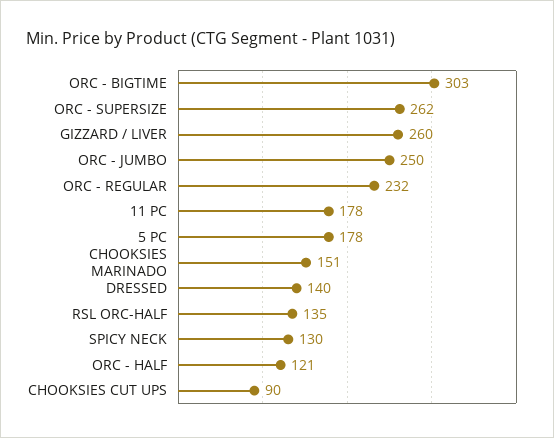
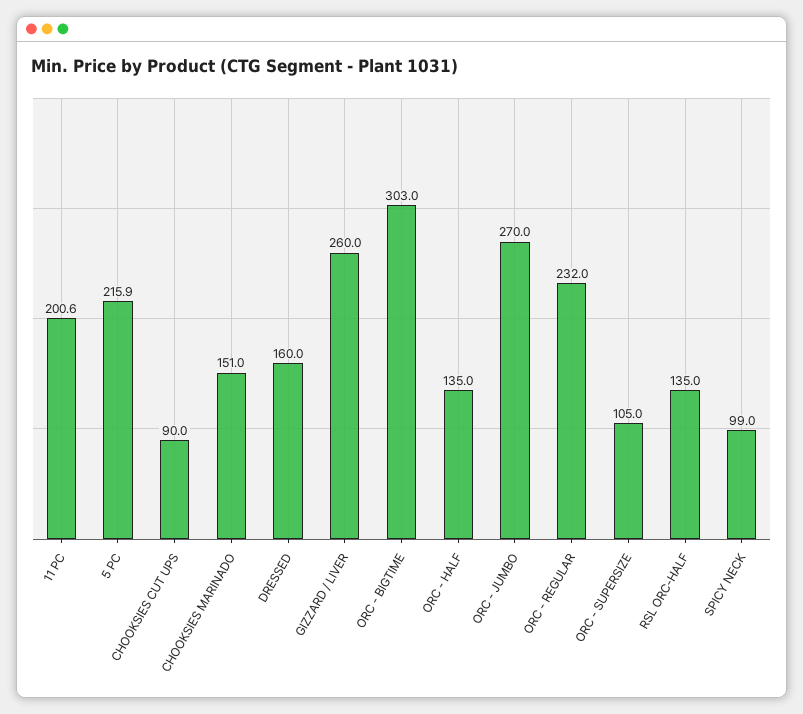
  {
    "ORC - BIGTIME": 303,
-   "ORC - SUPERSIZE": 262,
+   "ORC - SUPERSIZE": 105,
    "GIZZARD / LIVER": 260,
-   "ORC - JUMBO": 250,
+   "ORC - JUMBO": 270,
    "ORC - REGULAR": 232,
-   "11 PC": 178,
+   "11 PC": 200.6,
-   "5 PC": 178,
+   "5 PC": 215.9,
    "CHOOKSIES MARINADO": 151,
-   "DRESSED": 140,
+   "DRESSED": 160,
    "RSL ORC-HALF": 135,
-   "SPICY NECK": 130,
+   "SPICY NECK": 99,
-   "ORC - HALF": 121,
+   "ORC - HALF": 135,
    "CHOOKSIES CUT UPS": 90
  }

